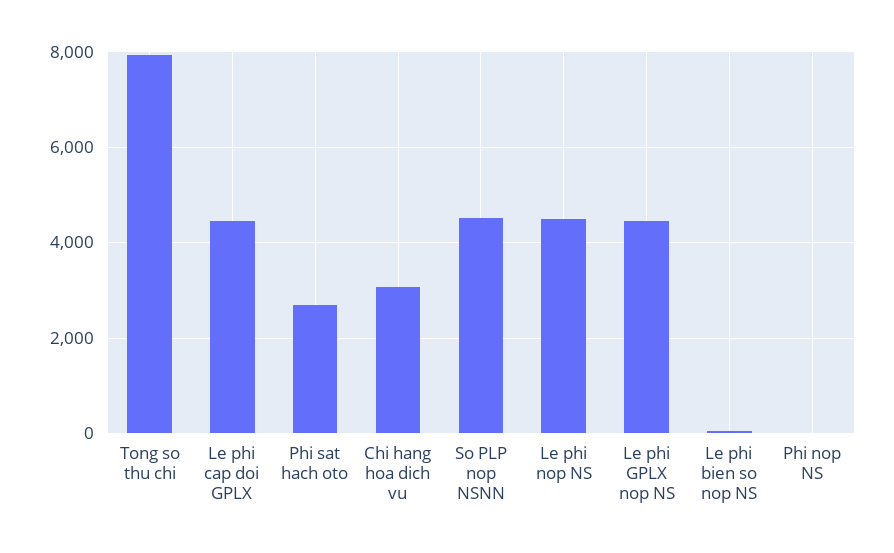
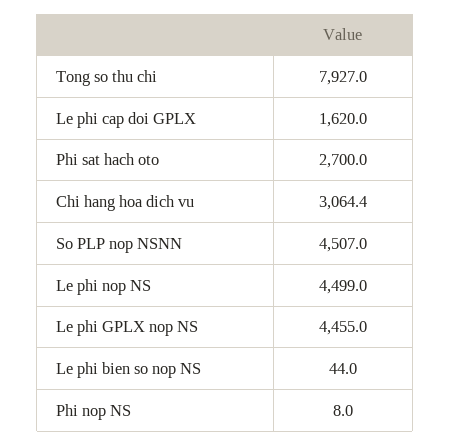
  {
    "Tong so thu chi": 7927,
-   "Le phi cap doi GPLX": 4400,
+   "Le phi cap doi GPLX": 1620,
    "Phi sat hach oto": 2700,
    "Chi hang hoa dich vu": 3064.4,
    "So PLP nop NSNN": 4507,
    "Le phi nop NS": 4499,
    "Le phi GPLX nop NS": 4455,
    "Le phi bien so nop NS": 44,
    "Phi nop NS": 8
  }

